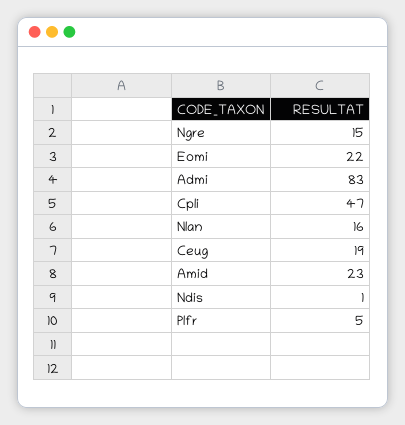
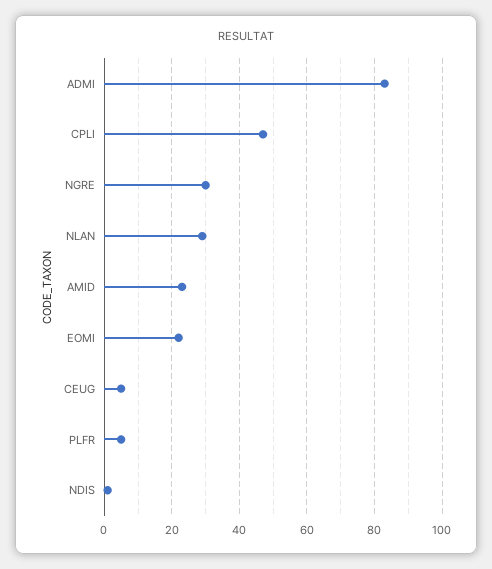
  {
-   "Ngre": 15,
+   "Ngre": 30,
    "Eomi": 22,
    "Admi": 83,
    "Cpli": 47,
-   "Nlan": 16,
+   "Nlan": 30,
-   "Ceug": 19,
+   "Ceug": 5,
    "Amid": 23,
    "Ndis": 1,
    "Plfr": 5
  }

